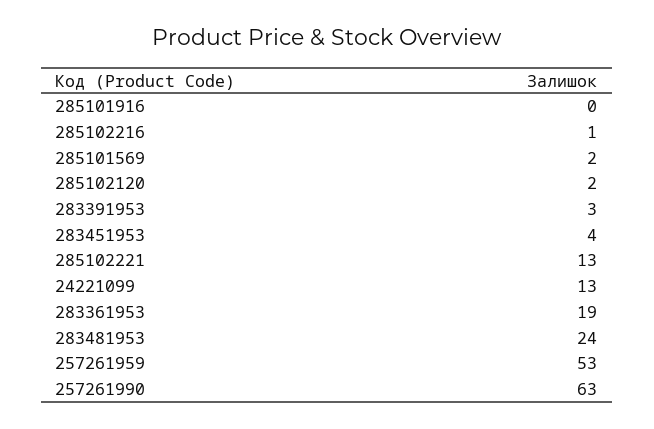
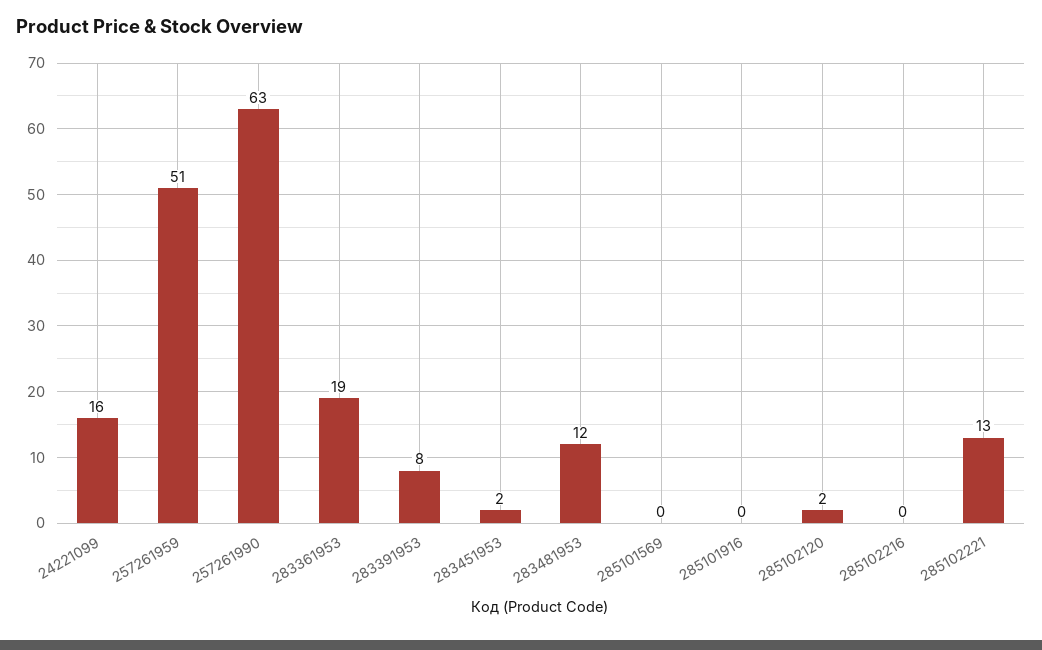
  {
    "285101916": 0,
-   "285102216": 1,
+   "285102216": 0,
-   "285101569": 2,
+   "285101569": 0,
    "285102120": 2,
-   "283391953": 3,
+   "283391953": 8,
-   "283451953": 4,
+   "283451953": 2,
    "285102221": 13,
-   "24221099": 13,
+   "24221099": 16,
    "283361953": 19,
-   "283481953": 24,
+   "283481953": 12,
-   "257261959": 53,
+   "257261959": 51,
    "257261990": 63
  }

